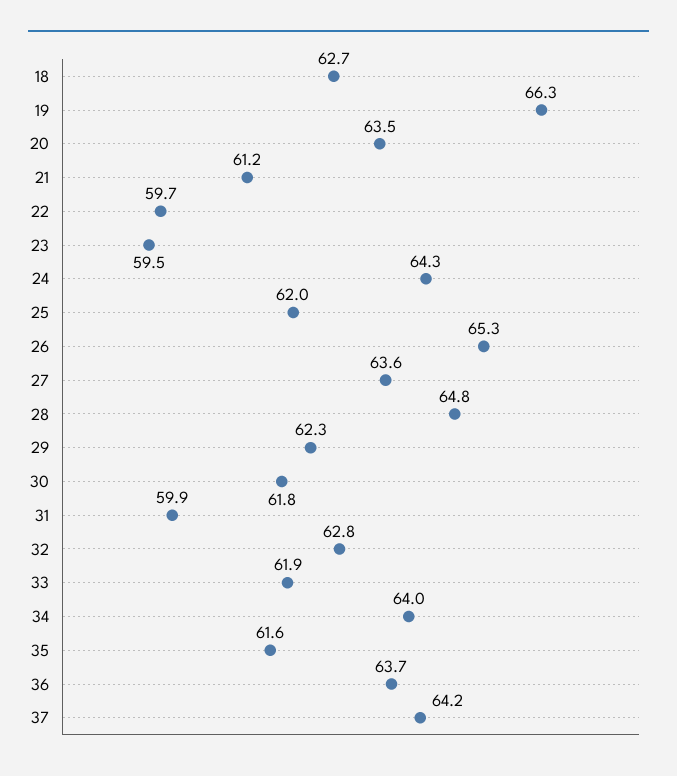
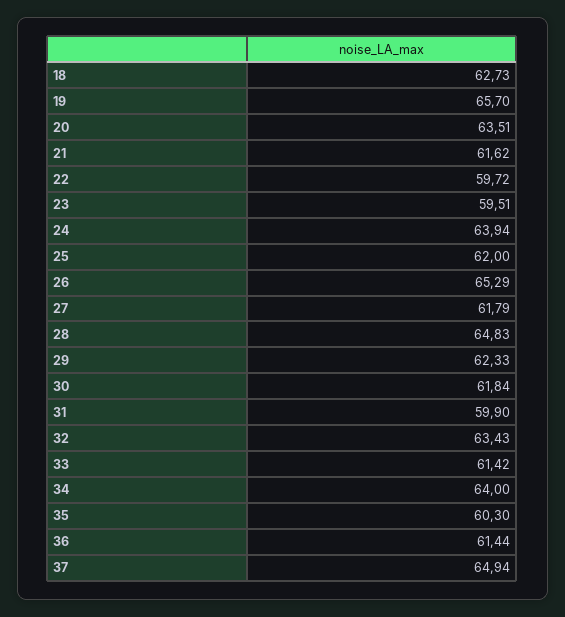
  {
    "18": 62.73,
-   "19": 66.3,
+   "19": 65.7,
    "20": 63.51,
-   "21": 61.2,
+   "21": 61.62,
    "22": 59.72,
    "23": 59.51,
-   "24": 64.3,
+   "24": 63.94,
    "25": 62,
    "26": 65.29,
-   "27": 63.6,
+   "27": 61.79,
    "28": 64.83,
    "29": 62.33,
    "30": 61.84,
    "31": 59.9,
-   "32": 62.8,
+   "32": 63.43,
-   "33": 61.9,
+   "33": 61.42,
    "34": 64,
-   "35": 61.6,
+   "35": 60.3,
-   "36": 63.7,
+   "36": 61.44,
-   "37": 64.2
+   "37": 64.94
  }

